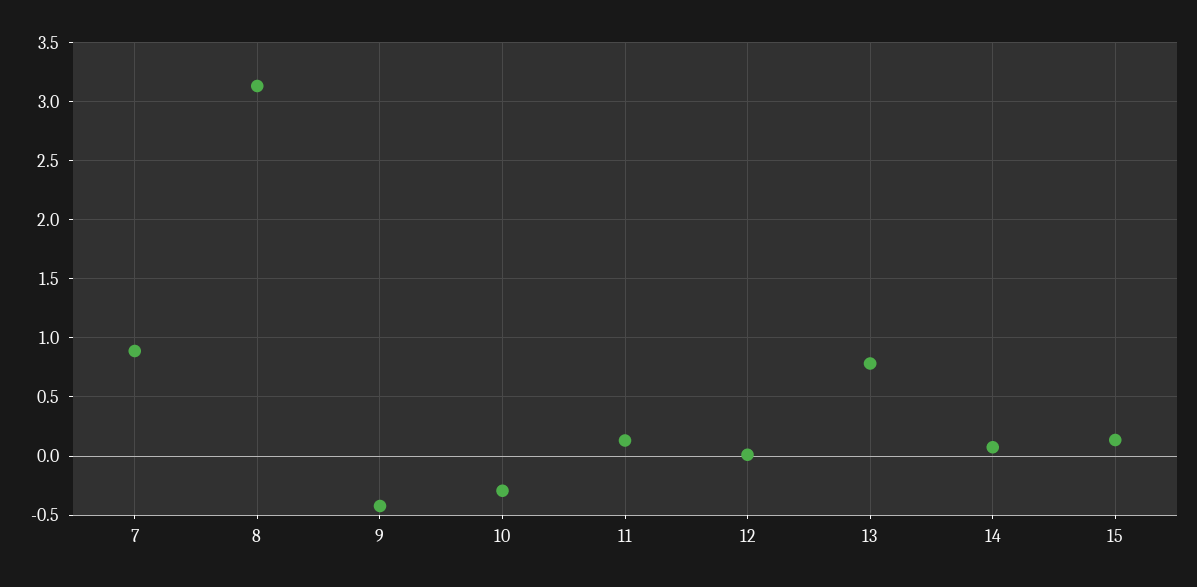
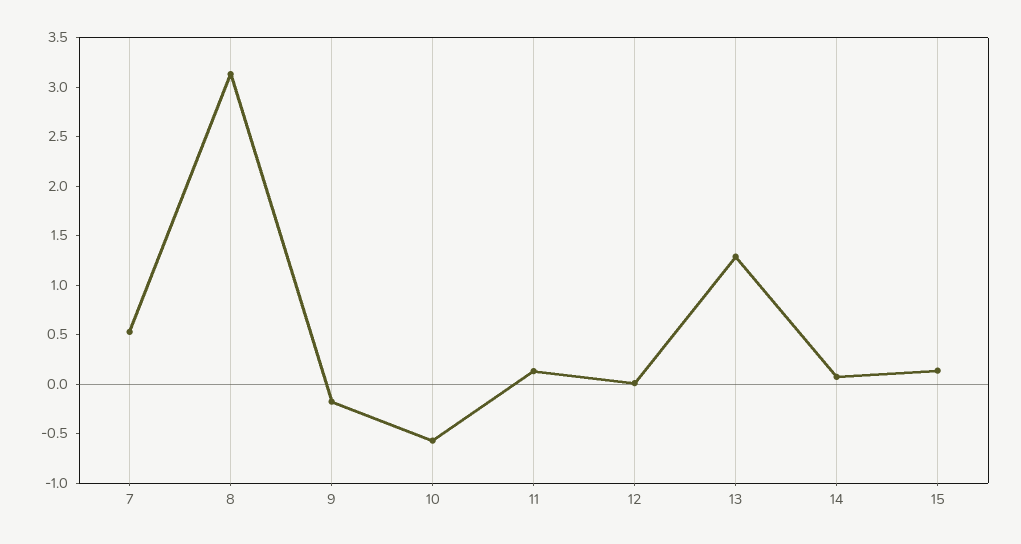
  {
-   "7": 0.9,
+   "7": 0.5,
    "8": 3.1,
-   "9": -0.4,
+   "9": -0.2,
-   "10": -0.3,
+   "10": -0.6,
    "11": 0.1,
    "12": 0,
-   "13": 0.8,
+   "13": 1.3,
    "14": 0.1,
    "15": 0.1
  }

